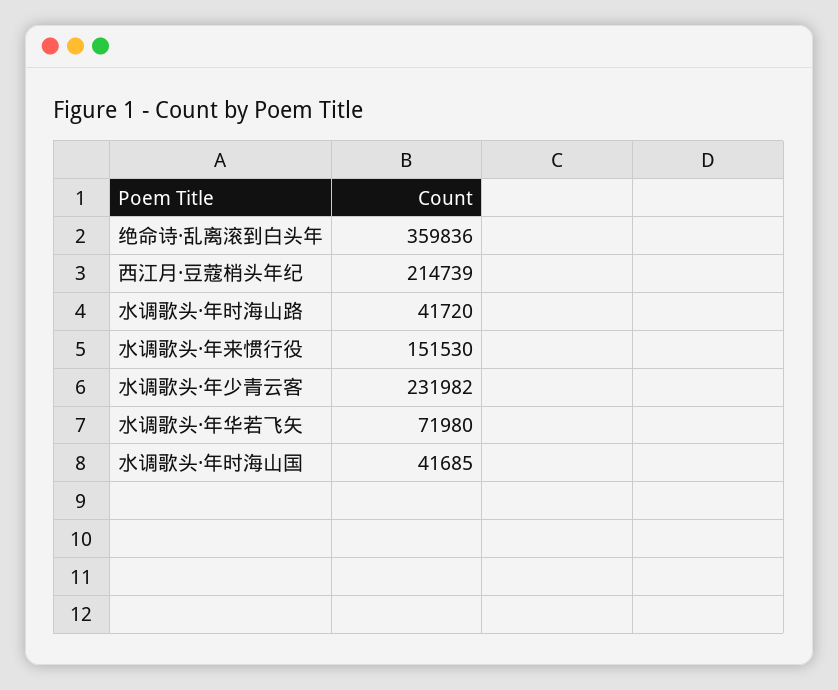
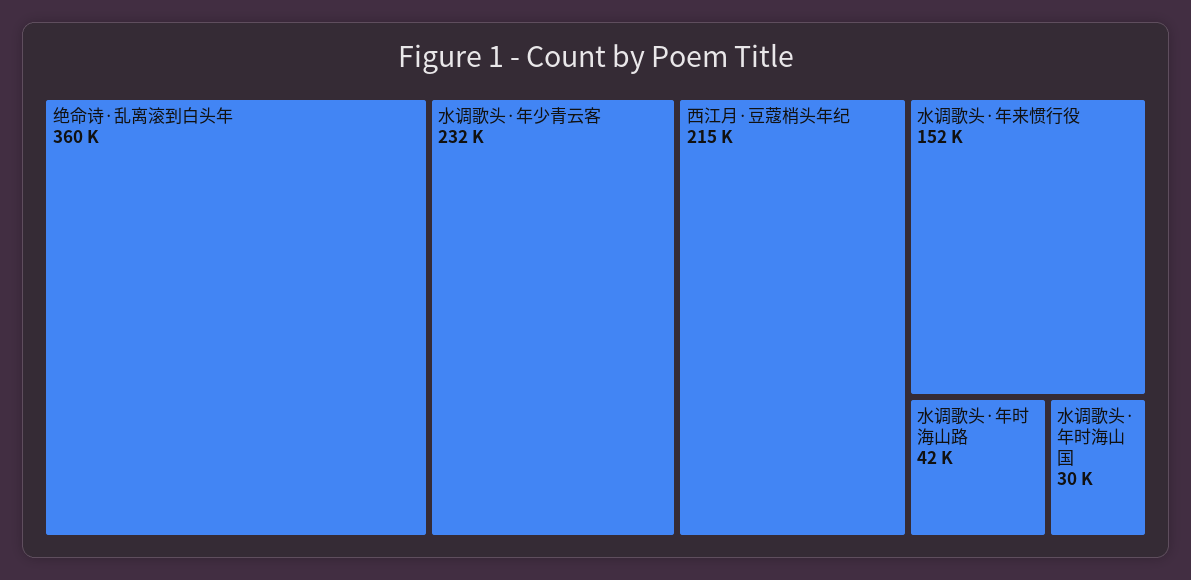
  {
    "绝命诗·乱离滚到白头年": 359836,
    "西江月·豆蔻梢头年纪": 214739,
    "水调歌头·年时海山路": 41720,
    "水调歌头·年来惯行役": 151530,
    "水调歌头·年少青云客": 231982,
-   "水调歌头·年华若飞矢": 71980,
-   "水调歌头·年时海山国": 41685
+   "水调歌头·年时海山国": 30000
  }

